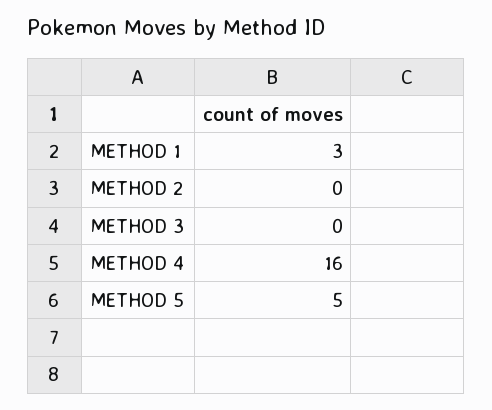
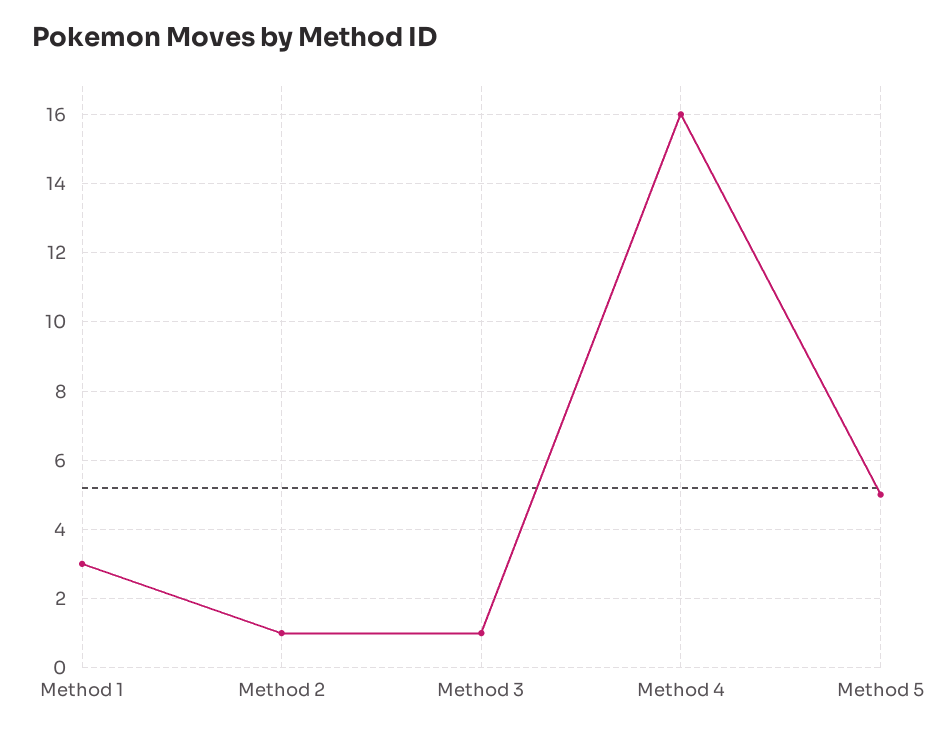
  {
    "METHOD 1": 3,
-   "METHOD 2": 0,
+   "METHOD 2": 1,
-   "METHOD 3": 0,
+   "METHOD 3": 1,
    "METHOD 4": 16,
    "METHOD 5": 5
  }

